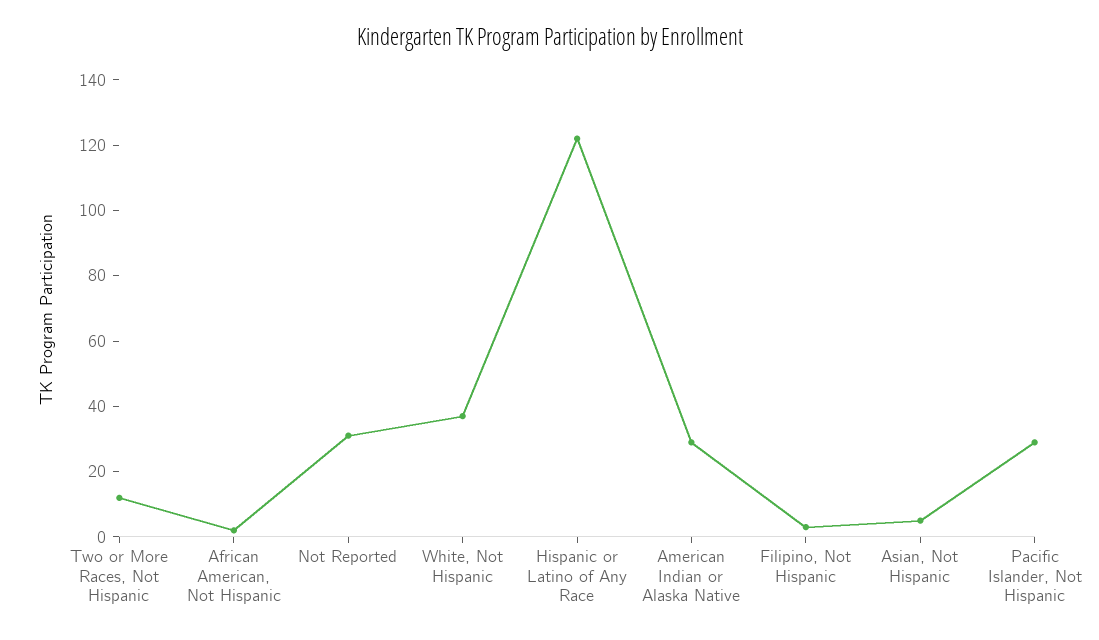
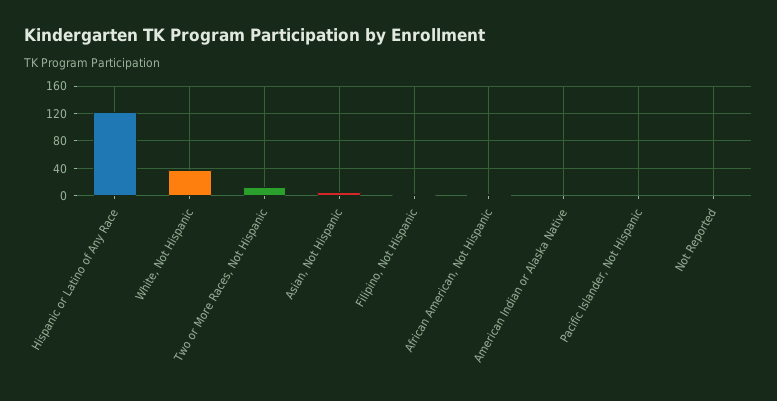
  {
    "Two or More Races, Not Hispanic": 10,
    "African American, Not Hispanic": 0,
-   "Not Reported": 30,
+   "Not Reported": 0,
    "White, Not Hispanic": 35,
    "Hispanic or Latino of Any Race": 120,
-   "American Indian or Alaska Native": 30,
+   "American Indian or Alaska Native": 0,
    "Filipino, Not Hispanic": 5,
    "Asian, Not Hispanic": 5,
-   "Pacific Islander, Not Hispanic": 30
+   "Pacific Islander, Not Hispanic": 0
  }

